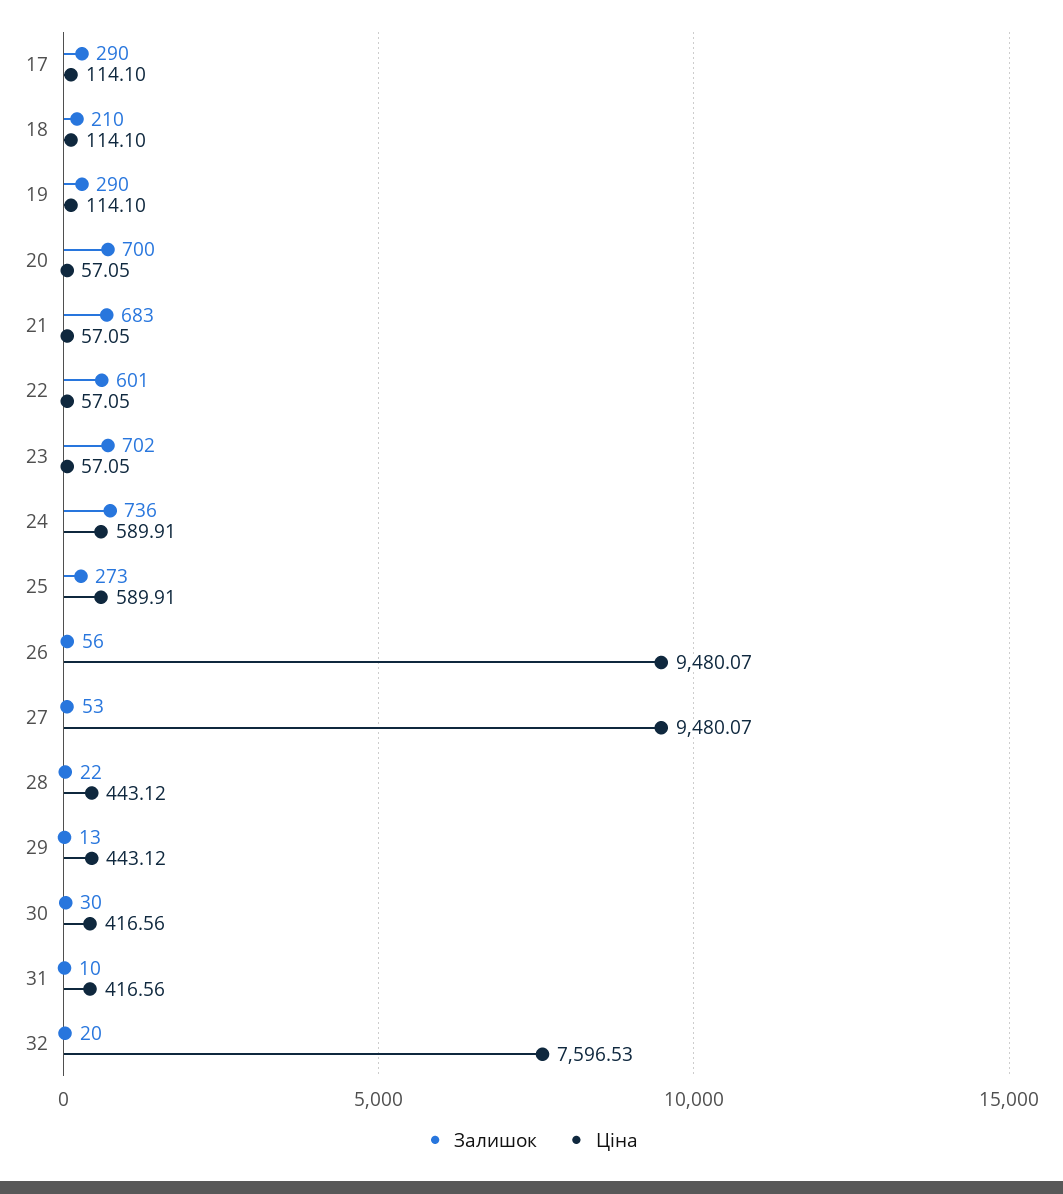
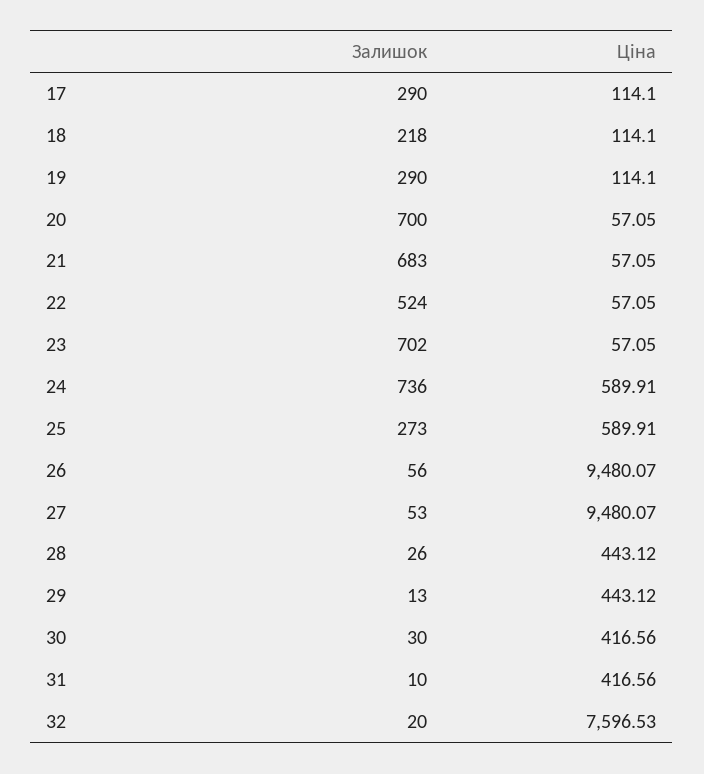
  {
    "Залишок": {
      "17": 290,
-     "18": 210,
+     "18": 218,
      "19": 290,
      "20": 700,
      "21": 683,
-     "22": 601,
+     "22": 524,
      "23": 702,
      "24": 736,
      "25": 273,
      "26": 56,
      "27": 53,
-     "28": 22,
+     "28": 26,
      "29": 13,
      "30": 30,
      "31": 10,
      "32": 20
    },
    "Ціна": {
      "17": 114.1,
      "18": 114.1,
      "19": 114.1,
      "20": 57.05,
      "21": 57.05,
      "22": 57.05,
      "23": 57.05,
      "24": 589.91,
      "25": 589.91,
      "26": 9480.07,
      "27": 9480.07,
      "28": 443.12,
      "29": 443.12,
      "30": 416.56,
      "31": 416.56,
      "32": 7596.53
    }
  }

